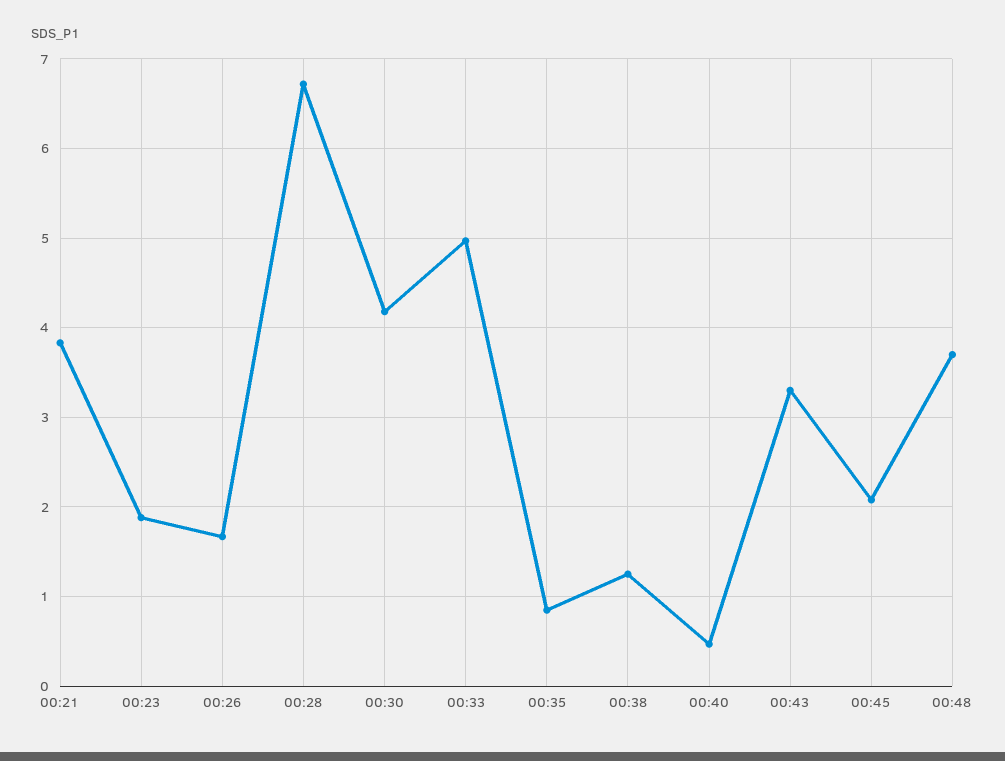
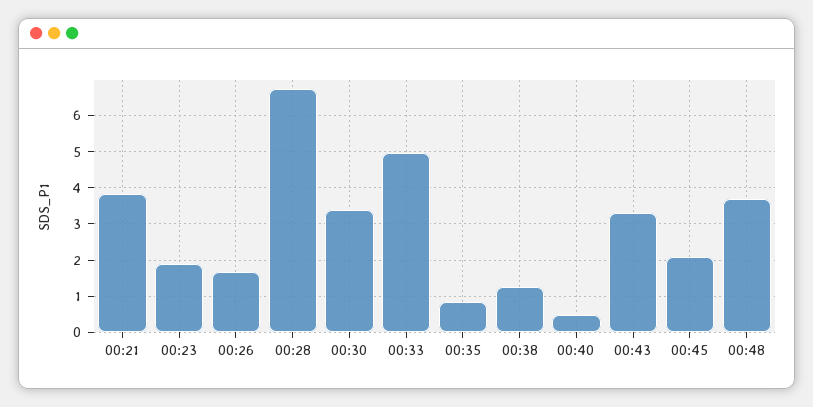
  {
    "00:21": 3.8,
    "00:23": 1.9,
    "00:26": 1.7,
    "00:28": 6.7,
-   "00:30": 4.2,
+   "00:30": 3.4,
    "00:33": 5,
    "00:35": 0.9,
    "00:38": 1.3,
    "00:40": 0.5,
    "00:43": 3.3,
    "00:45": 2.1,
    "00:48": 3.7
  }

